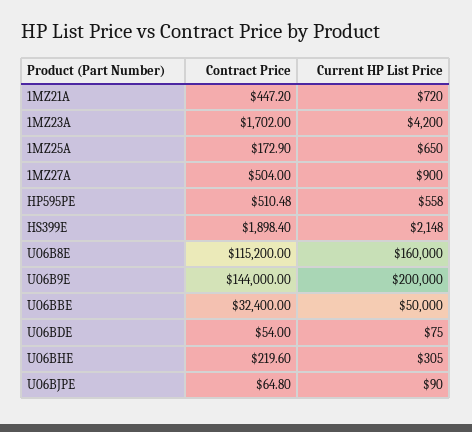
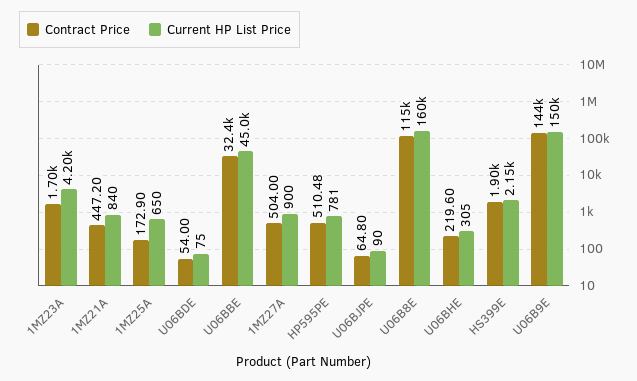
  {
    "Contract Price": {
      "1MZ21A": 447.2,
      "1MZ23A": 1702,
      "1MZ25A": 172.9,
      "1MZ27A": 504,
      "HP595PE": 510.48,
      "HS399E": 1898.4,
      "U06B8E": 115200,
      "U06B9E": 144000,
      "U06BBE": 32400,
      "U06BDE": 54,
      "U06BHE": 219.6,
      "U06BJPE": 64.8
    },
    "Current HP List Price": {
-     "1MZ21A": 720,
+     "1MZ21A": 840,
      "1MZ23A": 4200,
      "1MZ25A": 650,
      "1MZ27A": 900,
-     "HP595PE": 558,
+     "HP595PE": 781,
      "HS399E": 2148,
      "U06B8E": 160000,
-     "U06B9E": 200000,
+     "U06B9E": 150000,
-     "U06BBE": 50000,
+     "U06BBE": 45000,
      "U06BDE": 75,
      "U06BHE": 305,
      "U06BJPE": 90
    }
  }

